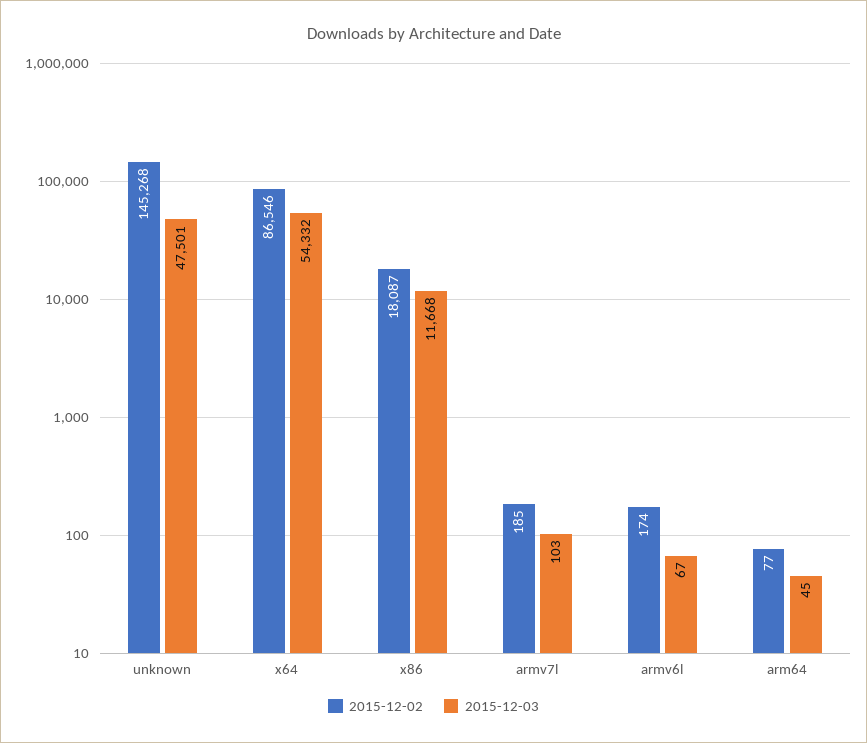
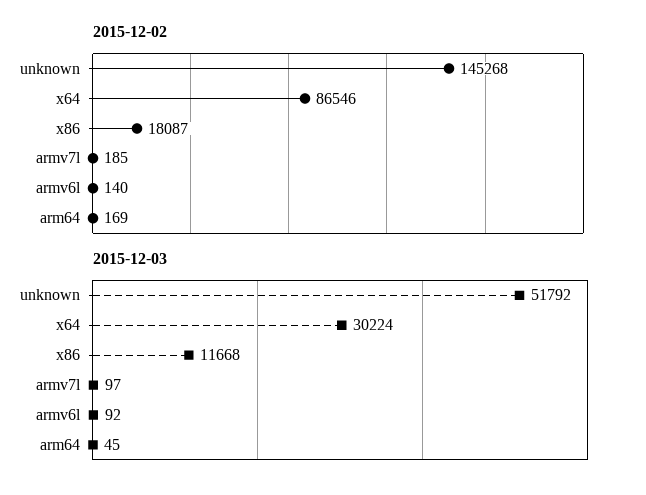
  {
    "2015-12-02": {
      "unknown": 145268,
      "x64": 86546,
      "x86": 18087,
      "armv7l": 185,
-     "armv6l": 174,
+     "armv6l": 140,
-     "arm64": 77
+     "arm64": 169
    },
    "2015-12-03": {
-     "unknown": 47501,
+     "unknown": 51792,
-     "x64": 54332,
+     "x64": 30224,
      "x86": 11668,
-     "armv7l": 103,
+     "armv7l": 97,
-     "armv6l": 67,
+     "armv6l": 92,
      "arm64": 45
    }
  }

